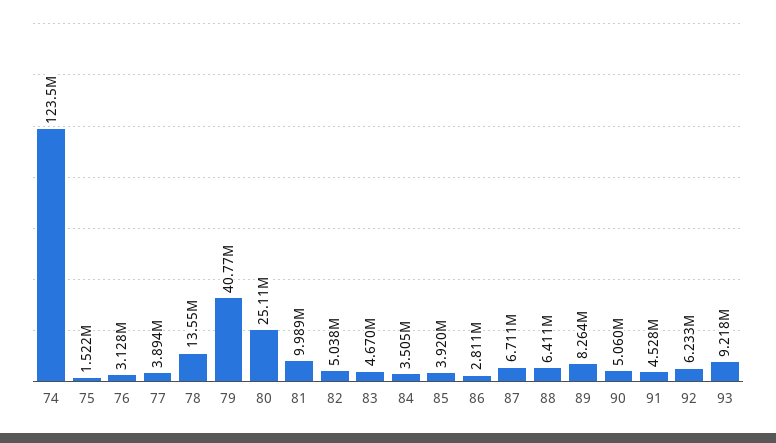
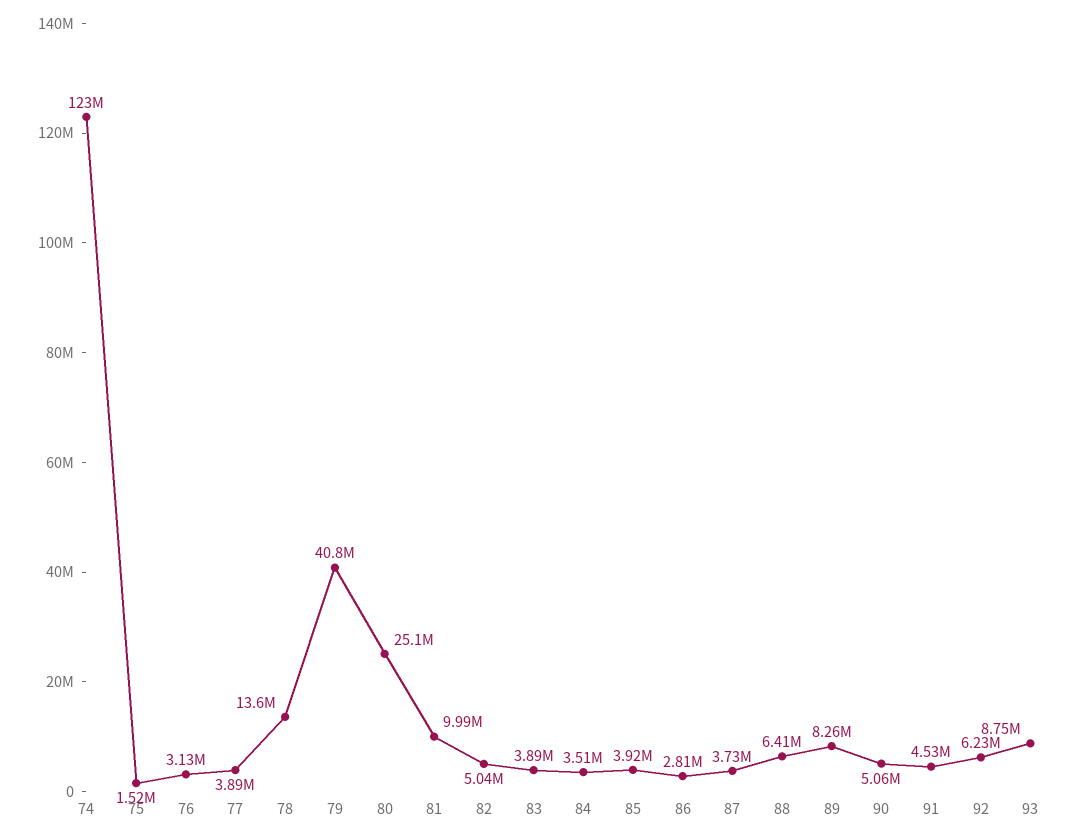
  {
    "74": 123500000,
    "75": 1522000,
    "76": 3128000,
    "77": 3894000,
    "78": 13550000,
    "79": 40770000,
    "80": 25110000,
    "81": 9989000,
    "82": 5038000,
-   "83": 4670000,
+   "83": 3890000,
    "84": 3505000,
    "85": 3920000,
    "86": 2811000,
-   "87": 6711000,
+   "87": 3730000,
    "88": 6411000,
    "89": 8264000,
    "90": 5060000,
    "91": 4528000,
    "92": 6233000,
-   "93": 9218000
+   "93": 8750000
  }

